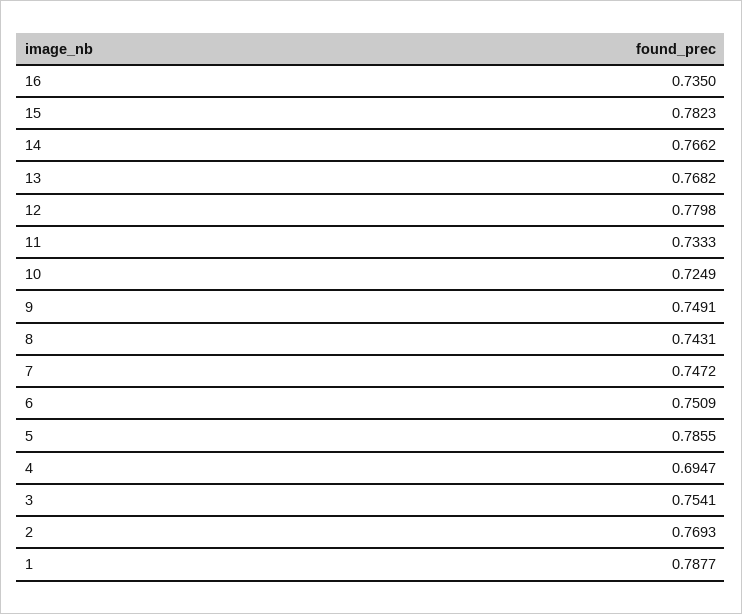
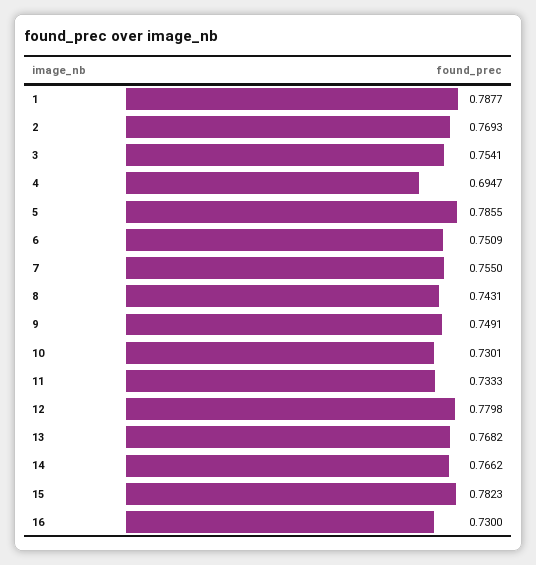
  {
-   "16": 0.735,
+   "16": 0.73,
    "15": 0.7823,
    "14": 0.7662,
    "13": 0.7682,
    "12": 0.7798,
    "11": 0.7333,
-   "10": 0.7249,
+   "10": 0.7301,
    "9": 0.7491,
    "8": 0.7431,
-   "7": 0.7472,
+   "7": 0.755,
    "6": 0.7509,
    "5": 0.7855,
    "4": 0.6947,
    "3": 0.7541,
    "2": 0.7693,
    "1": 0.7877
  }

